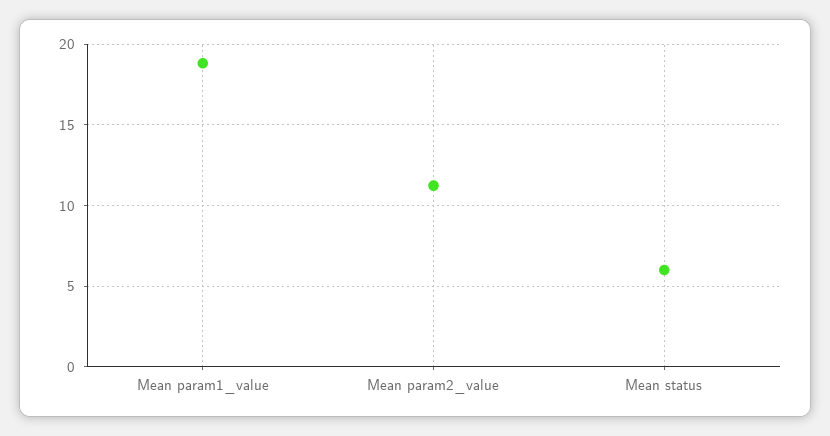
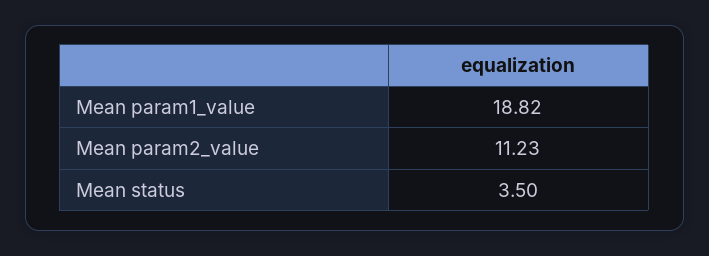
  {
    "Mean param1_value": 18.82,
    "Mean param2_value": 11.23,
-   "Mean status": 6
+   "Mean status": 3.5
  }

